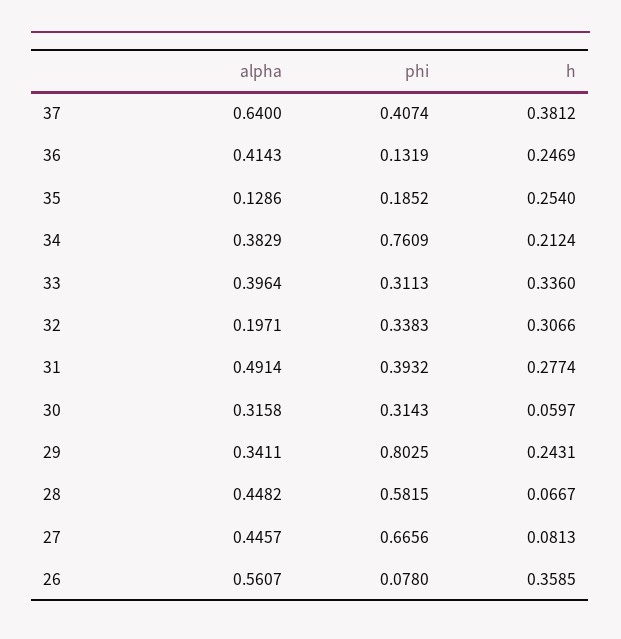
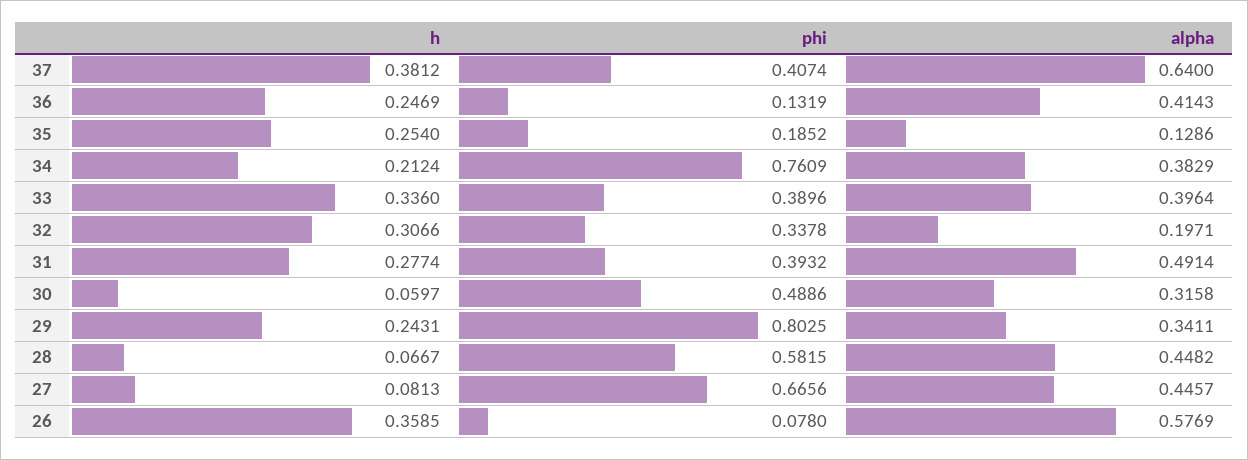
  {
    "alpha": {
      "37": 0.64,
      "36": 0.4143,
      "35": 0.1286,
      "34": 0.3829,
      "33": 0.3964,
      "32": 0.1971,
      "31": 0.4914,
      "30": 0.3158,
      "29": 0.3411,
      "28": 0.4482,
      "27": 0.4457,
-     "26": 0.5607
+     "26": 0.5769
    },
    "phi": {
      "37": 0.4074,
      "36": 0.1319,
      "35": 0.1852,
      "34": 0.7609,
-     "33": 0.3113,
+     "33": 0.3896,
-     "32": 0.3383,
+     "32": 0.3378,
      "31": 0.3932,
-     "30": 0.3143,
+     "30": 0.4886,
      "29": 0.8025,
      "28": 0.5815,
      "27": 0.6656,
      "26": 0.078
    },
    "h": {
      "37": 0.3812,
      "36": 0.2469,
      "35": 0.254,
      "34": 0.2124,
      "33": 0.336,
      "32": 0.3066,
      "31": 0.2774,
      "30": 0.0597,
      "29": 0.2431,
      "28": 0.0667,
      "27": 0.0813,
      "26": 0.3585
    }
  }

